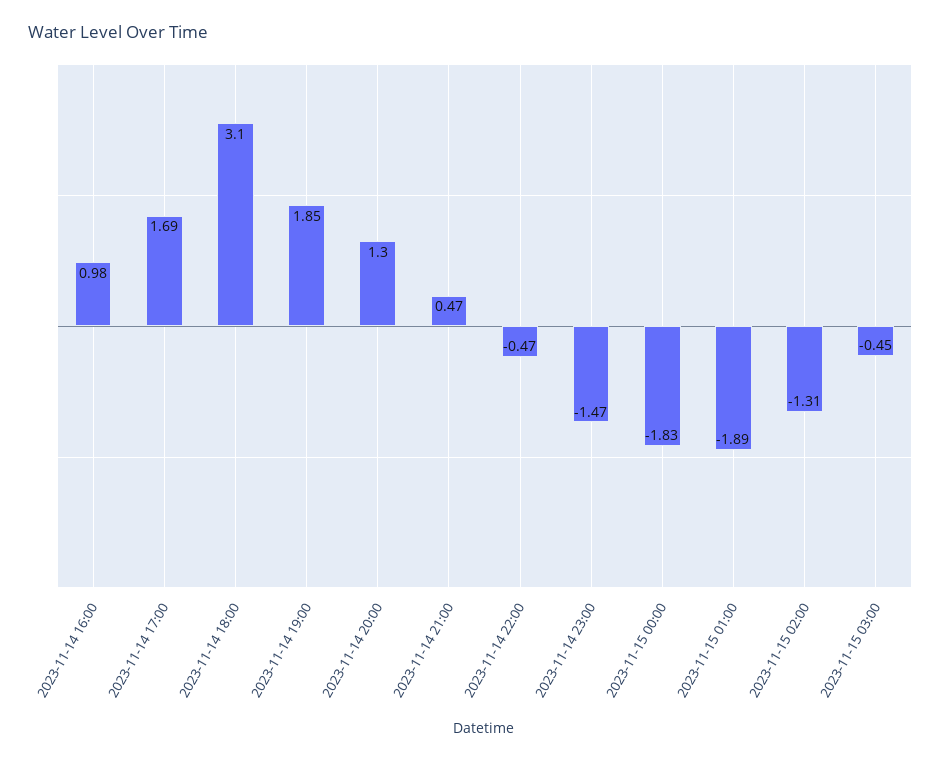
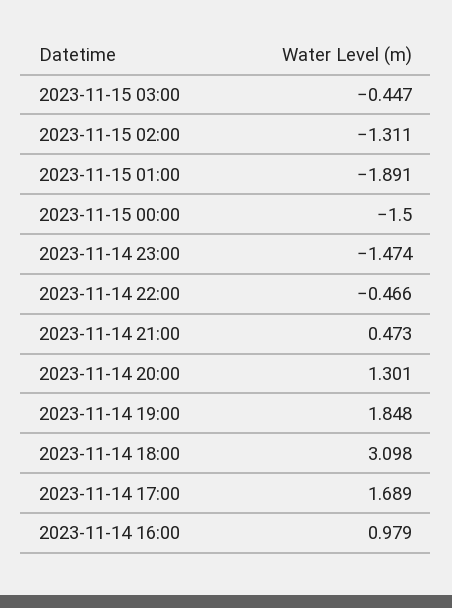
  {
    "2023-11-14 16:00": 0.979,
    "2023-11-14 17:00": 1.689,
    "2023-11-14 18:00": 3.098,
    "2023-11-14 19:00": 1.848,
    "2023-11-14 20:00": 1.301,
    "2023-11-14 21:00": 0.473,
    "2023-11-14 22:00": -0.466,
    "2023-11-14 23:00": -1.474,
-   "2023-11-15 00:00": -1.83,
+   "2023-11-15 00:00": -1.5,
    "2023-11-15 01:00": -1.891,
    "2023-11-15 02:00": -1.311,
    "2023-11-15 03:00": -0.447
  }

